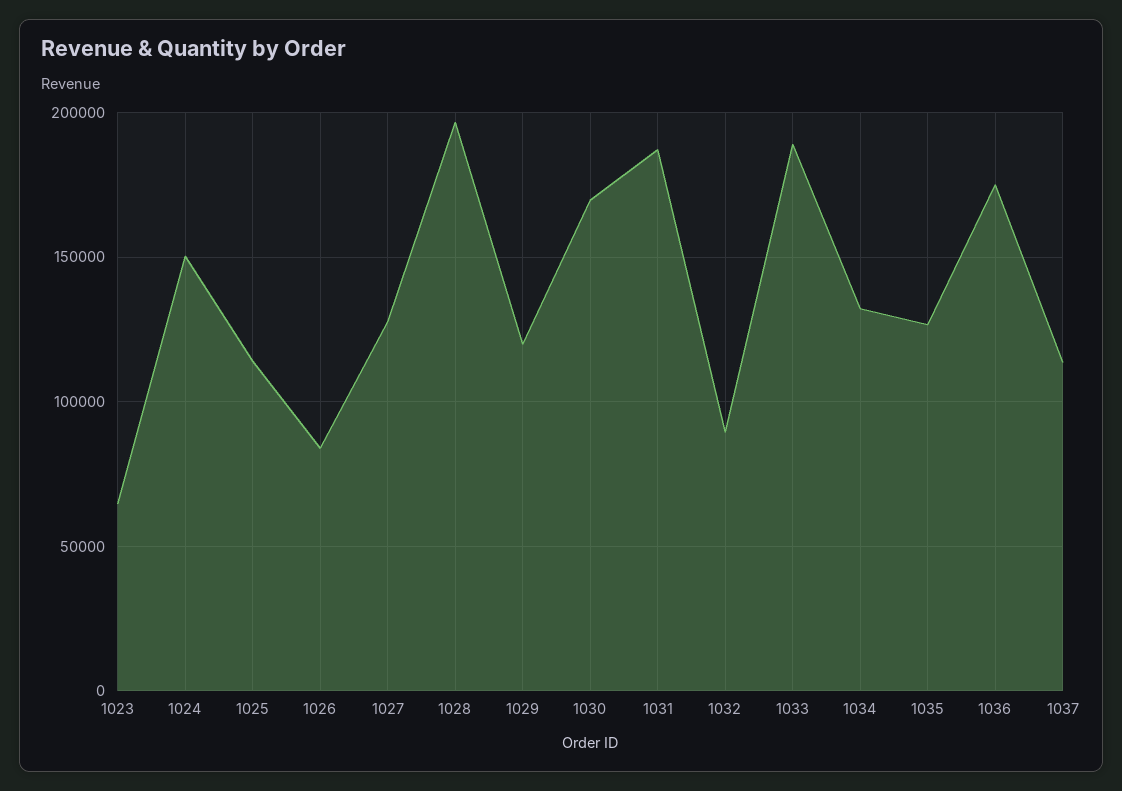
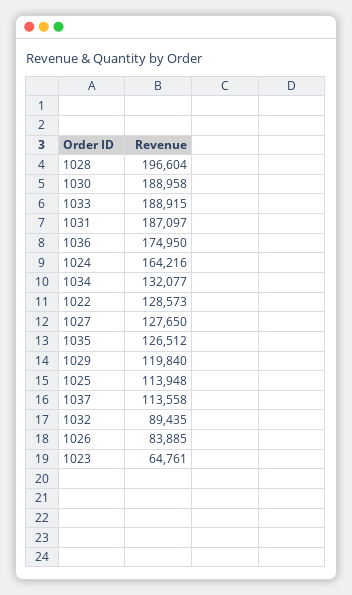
  {
    "1023": 64761,
-   "1024": 150000,
+   "1024": 164216,
    "1025": 113948,
    "1026": 83885,
    "1027": 127650,
    "1028": 196604,
    "1029": 119840,
-   "1030": 170000,
+   "1030": 188958,
    "1031": 187097,
    "1032": 89435,
    "1033": 188915,
    "1034": 132077,
    "1035": 126512,
    "1036": 174950,
-   "1037": 113558
+   "1037": 113558,
+   "1022": 128573
  }

